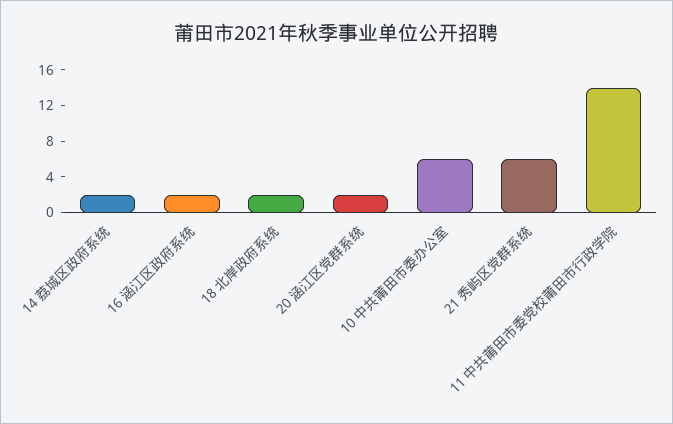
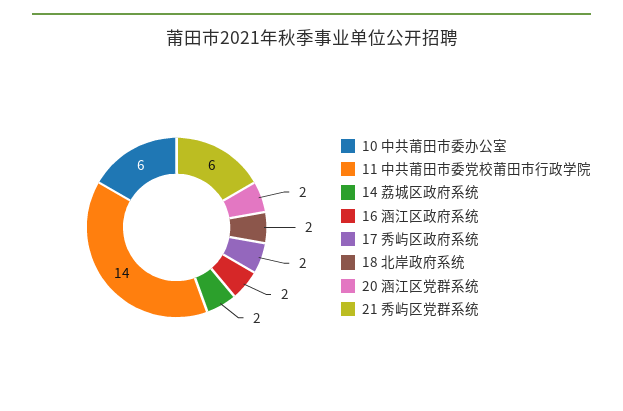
  {
    "14 荔城区政府系统": 2,
    "16 涵江区政府系统": 2,
    "18 北岸政府系统": 2,
    "20 涵江区党群系统": 2,
    "10 中共莆田市委办公室": 6,
    "21 秀屿区党群系统": 6,
-   "11 中共莆田市委党校莆田市行政学院": 14
+   "11 中共莆田市委党校莆田市行政学院": 14,
+   "17 秀屿区政府系统": 2
  }

